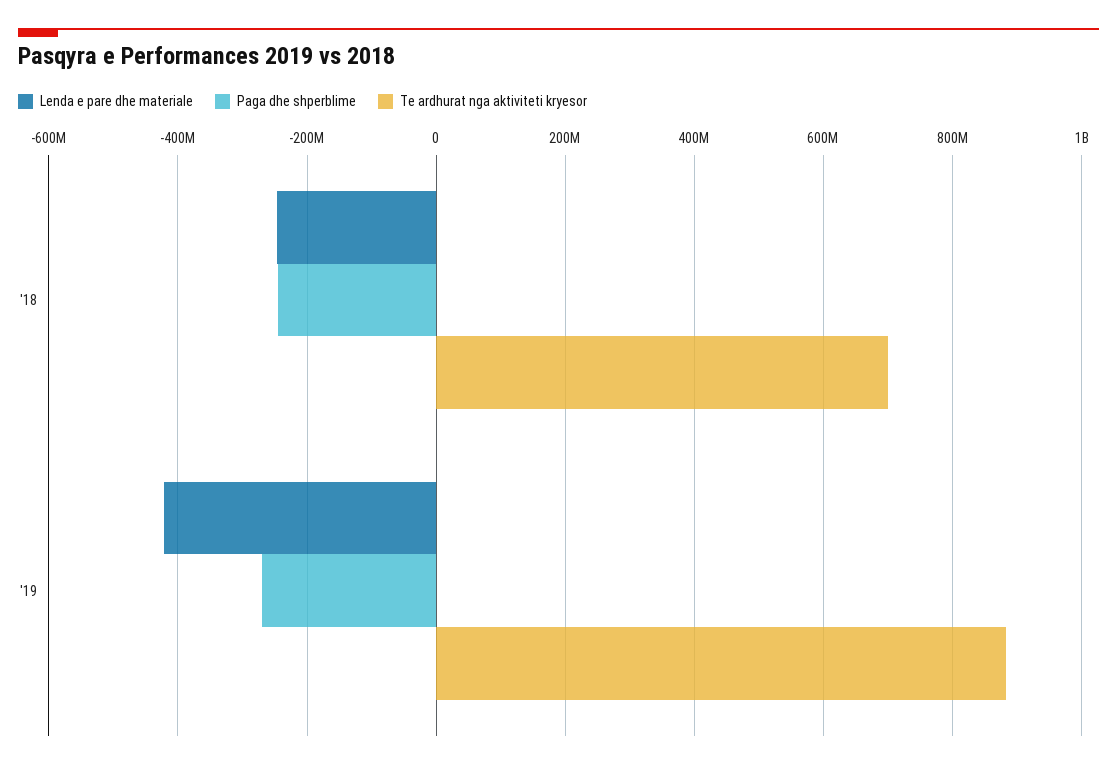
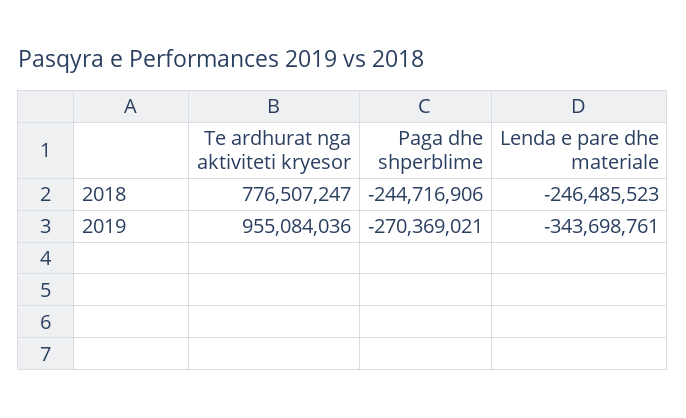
  {
    "Lenda e pare dhe materiale": {
      "'18": -246485523,
-     "'19": -420000000
+     "'19": -343698761
    },
    "Paga dhe shperblime": {
      "'18": -244716906,
      "'19": -270369021
    },
    "Te ardhurat nga aktiviteti kryesor": {
-     "'18": 700000000,
+     "'18": 776507247,
-     "'19": 880000000
+     "'19": 955084036
    }
  }

